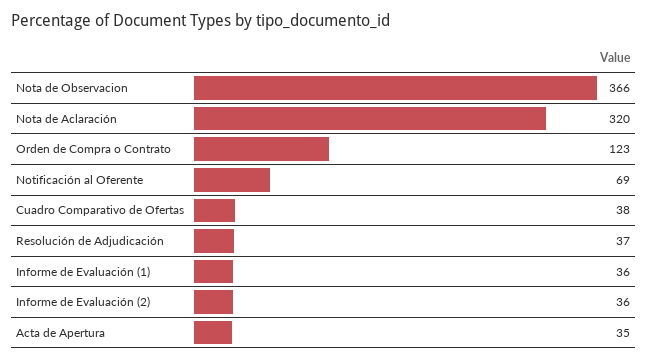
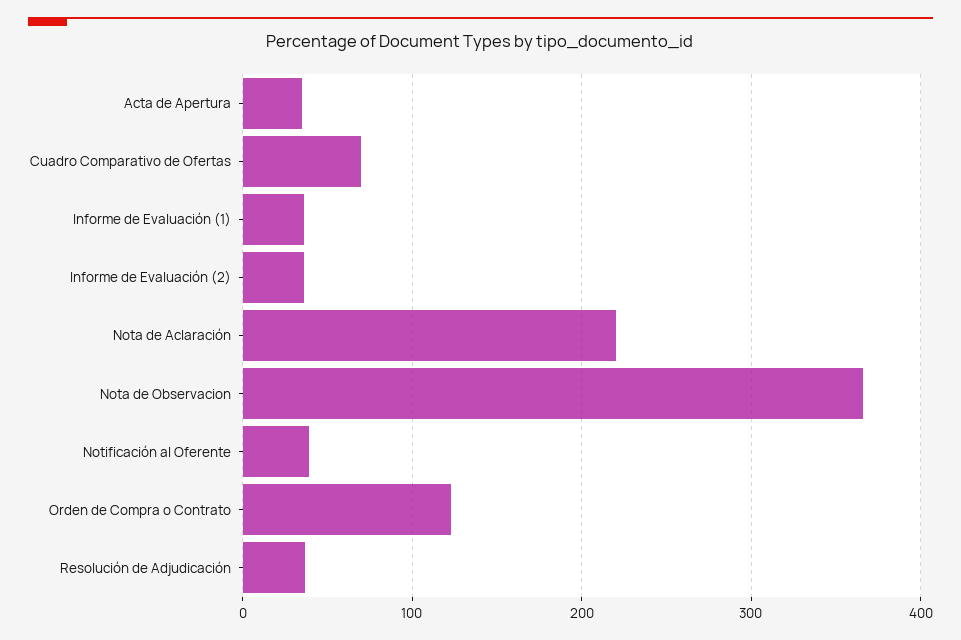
  {
    "Nota de Observacion": 366,
-   "Nota de Aclaración": 320,
+   "Nota de Aclaración": 220,
    "Orden de Compra o Contrato": 123,
-   "Notificación al Oferente": 69,
+   "Notificación al Oferente": 40,
-   "Cuadro Comparativo de Ofertas": 38,
+   "Cuadro Comparativo de Ofertas": 70,
    "Resolución de Adjudicación": 37,
    "Informe de Evaluación (1)": 36,
    "Informe de Evaluación (2)": 36,
    "Acta de Apertura": 35
  }

